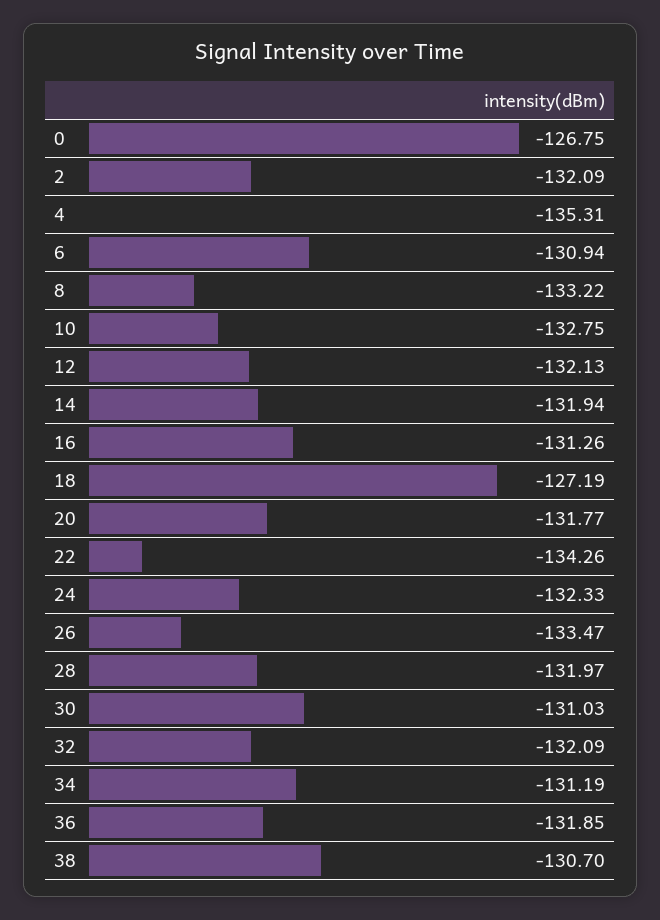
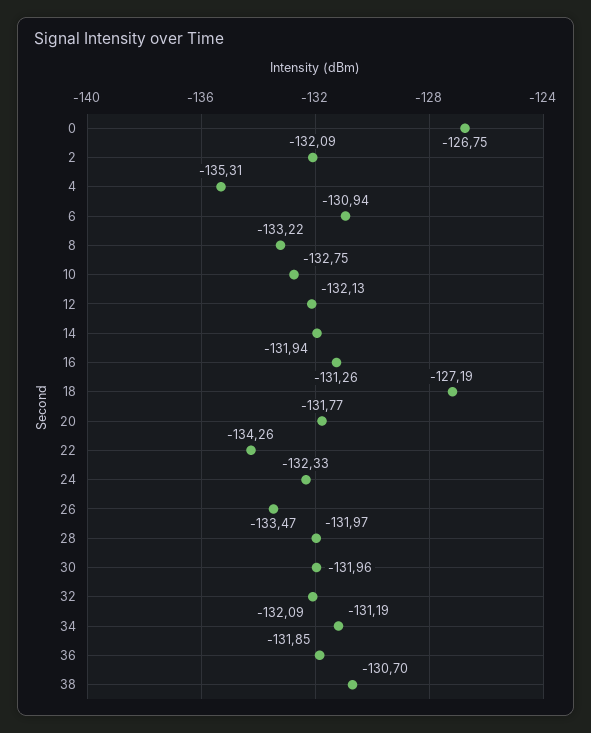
  {
    "0": -126.75,
    "2": -132.09,
    "4": -135.31,
    "6": -130.94,
    "8": -133.22,
    "10": -132.75,
    "12": -132.13,
    "14": -131.94,
    "16": -131.26,
    "18": -127.19,
    "20": -131.77,
    "22": -134.26,
    "24": -132.33,
    "26": -133.47,
    "28": -131.97,
-   "30": -131.03,
+   "30": -131.96,
    "32": -132.09,
    "34": -131.19,
    "36": -131.85,
    "38": -130.7
  }

